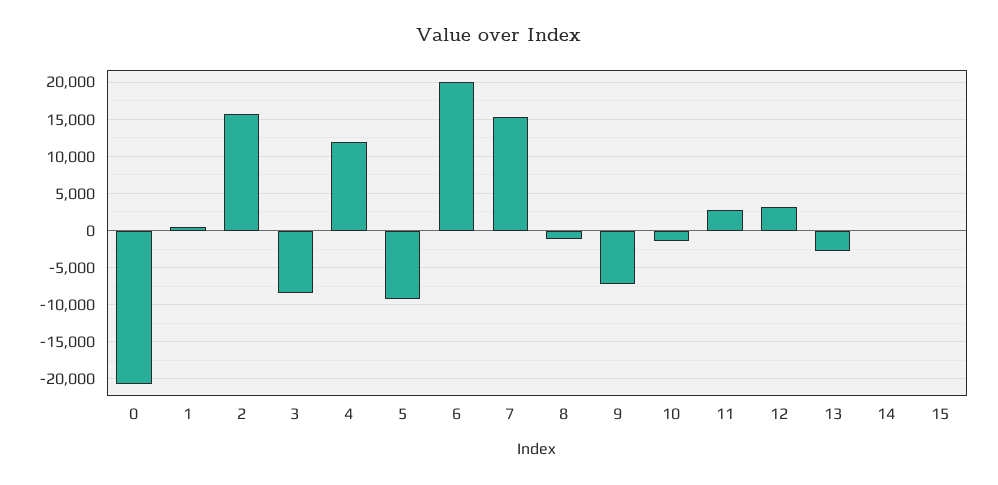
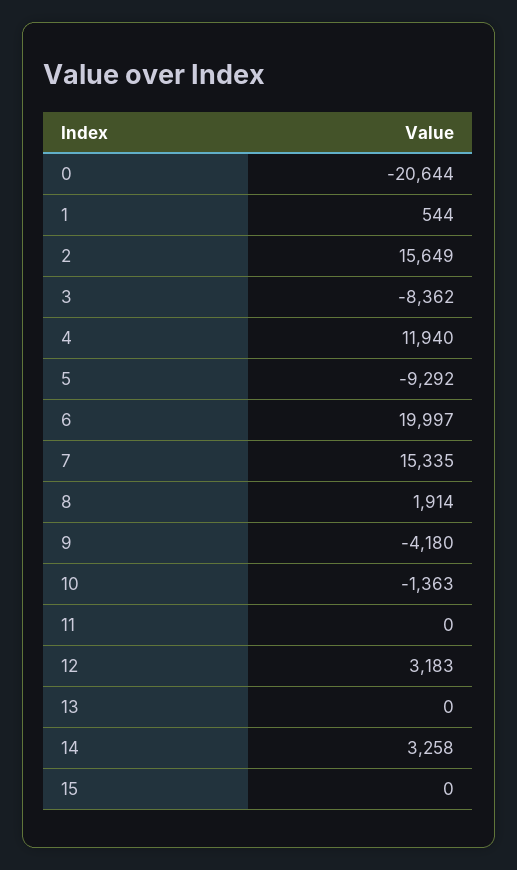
  {
    "0": -20644,
    "1": 544,
    "2": 15649,
    "3": -8362,
    "4": 11940,
    "5": -9292,
    "6": 19997,
    "7": 15335,
-   "8": -1000,
+   "8": 1914,
-   "9": -7000,
+   "9": -4180,
    "10": -1363,
-   "11": 3000,
+   "11": 0,
    "12": 3183,
-   "13": -3000,
+   "13": 0,
-   "14": 0,
+   "14": 3258,
    "15": 0
  }

